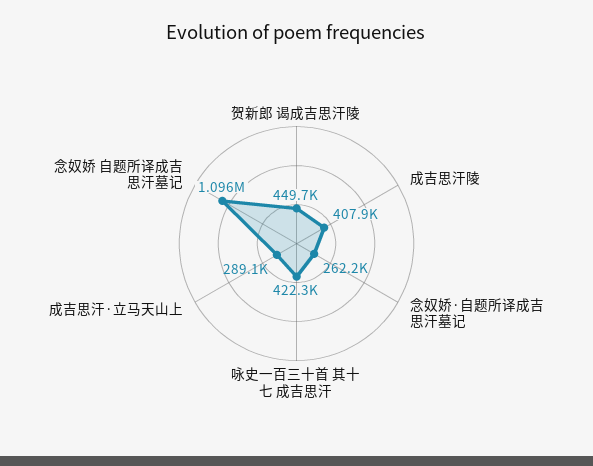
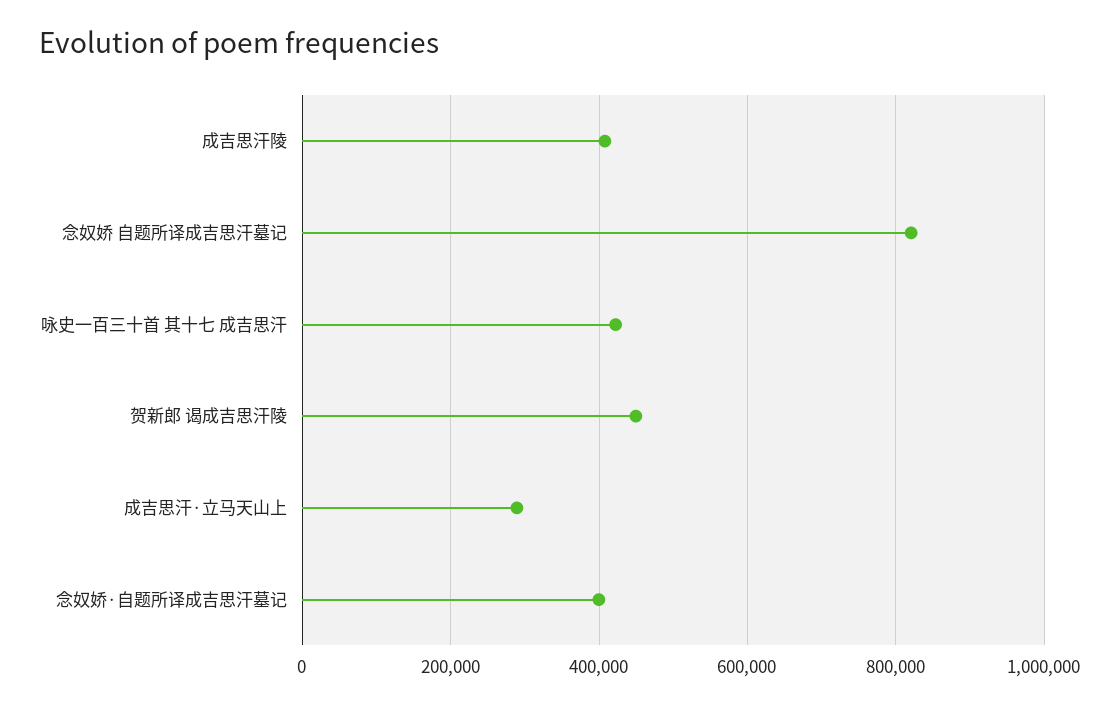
  {
    "贺新郎 谒成吉思汗陵": 449700,
    "成吉思汗陵": 407900,
-   "念奴娇·自题所译成吉思汗墓记": 262200,
+   "念奴娇·自题所译成吉思汗墓记": 400000,
    "咏史一百三十首 其十七 成吉思汗": 422300,
    "成吉思汗·立马天山上": 289100,
-   "念奴娇 自题所译成吉思汗墓记": 1096000
+   "念奴娇 自题所译成吉思汗墓记": 820000
  }

